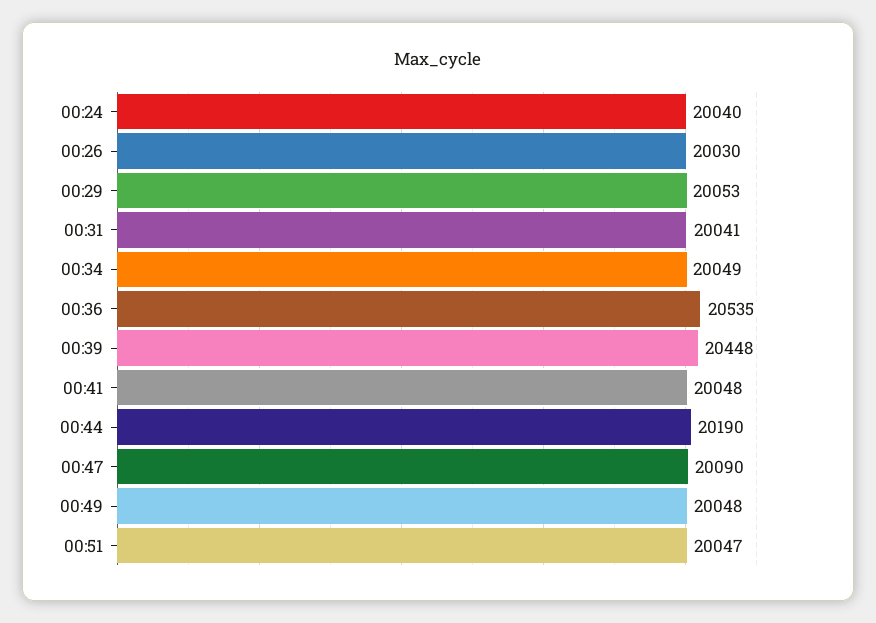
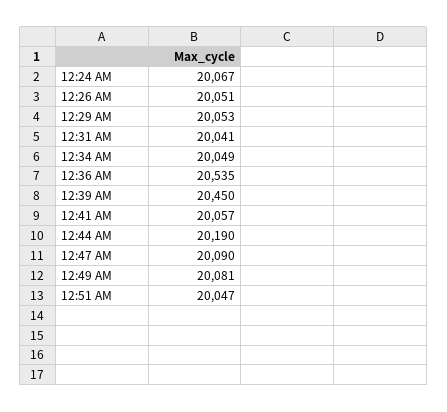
  {
-   "00:24": 20040,
+   "00:24": 20067,
-   "00:26": 20030,
+   "00:26": 20051,
    "00:29": 20053,
    "00:31": 20041,
    "00:34": 20049,
    "00:36": 20535,
-   "00:39": 20448,
+   "00:39": 20450,
-   "00:41": 20048,
+   "00:41": 20057,
    "00:44": 20190,
    "00:47": 20090,
-   "00:49": 20048,
+   "00:49": 20081,
    "00:51": 20047
  }

